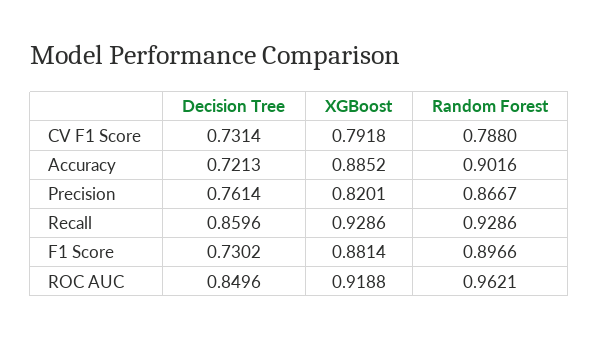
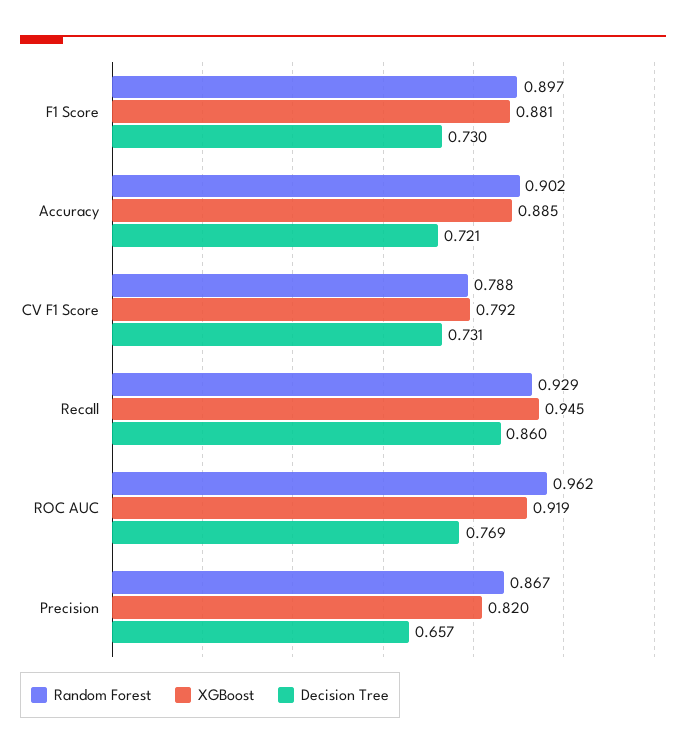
  {
    "Decision Tree": {
      "CV F1 Score": 0.7314,
      "Accuracy": 0.7213,
-     "Precision": 0.7614,
+     "Precision": 0.657,
      "Recall": 0.8596,
      "F1 Score": 0.7302,
-     "ROC AUC": 0.8496
+     "ROC AUC": 0.769
    },
    "XGBoost": {
      "CV F1 Score": 0.7918,
      "Accuracy": 0.8852,
      "Precision": 0.8201,
-     "Recall": 0.9286,
+     "Recall": 0.945,
      "F1 Score": 0.8814,
      "ROC AUC": 0.9188
    },
    "Random Forest": {
      "CV F1 Score": 0.788,
      "Accuracy": 0.9016,
      "Precision": 0.8667,
      "Recall": 0.9286,
      "F1 Score": 0.8966,
      "ROC AUC": 0.9621
    }
  }

